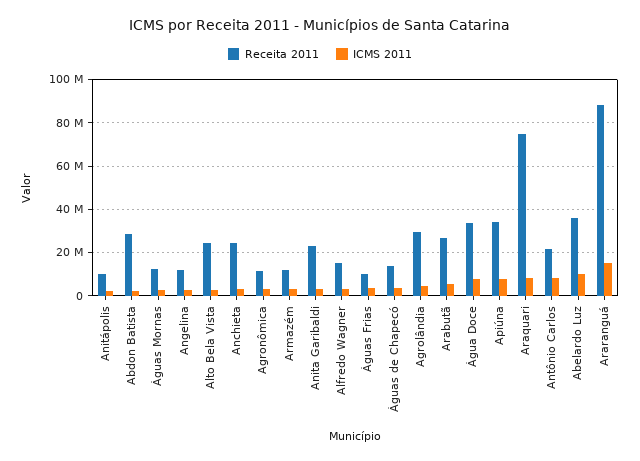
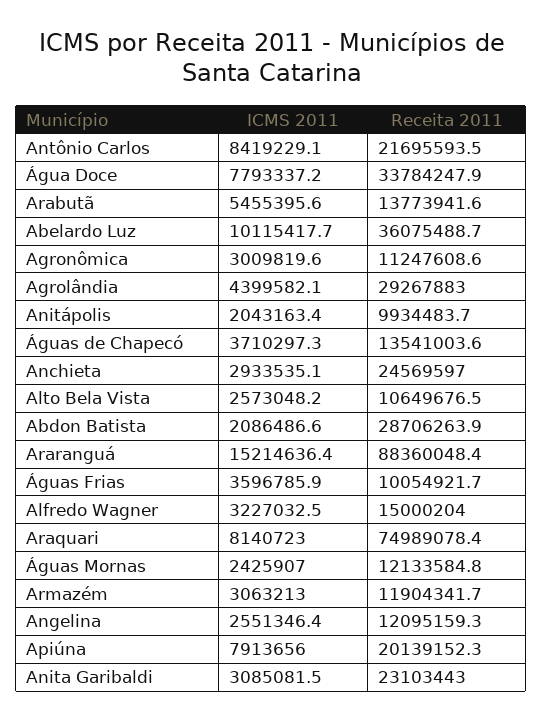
  {
    "Receita 2011": {
      "Anitápolis": 9934483.7,
      "Abdon Batista": 28706263.9,
      "Águas Mornas": 12133584.8,
      "Angelina": 12095159.3,
-     "Alto Bela Vista": 25000000,
+     "Alto Bela Vista": 10649676.5,
      "Anchieta": 24569597,
      "Agronômica": 11247608.6,
      "Armazém": 11904341.7,
      "Anita Garibaldi": 23103443,
      "Alfredo Wagner": 15000204,
      "Águas Frias": 10054921.7,
      "Águas de Chapecó": 13541003.6,
      "Agrolândia": 29267883,
-     "Arabutã": 25000000,
+     "Arabutã": 13773941.6,
      "Água Doce": 33784247.9,
-     "Apiúna": 35000000,
+     "Apiúna": 20139152.3,
      "Araquari": 74989078.4,
      "Antônio Carlos": 21695593.5,
      "Abelardo Luz": 36075488.7,
      "Araranguá": 88360048.4
    },
    "ICMS 2011": {
      "Anitápolis": 2043163.4,
      "Abdon Batista": 2086486.6,
      "Águas Mornas": 2425907,
      "Angelina": 2551346.4,
      "Alto Bela Vista": 2573048.2,
      "Anchieta": 2933535.1,
      "Agronômica": 3009819.6,
      "Armazém": 3063213,
      "Anita Garibaldi": 3085081.5,
      "Alfredo Wagner": 3227032.5,
      "Águas Frias": 3596785.9,
      "Águas de Chapecó": 3710297.3,
      "Agrolândia": 4399582.1,
      "Arabutã": 5455395.6,
      "Água Doce": 7793337.2,
      "Apiúna": 7913656,
      "Araquari": 8140723,
      "Antônio Carlos": 8419229.1,
      "Abelardo Luz": 10115417.7,
      "Araranguá": 15214636.4
    }
  }

